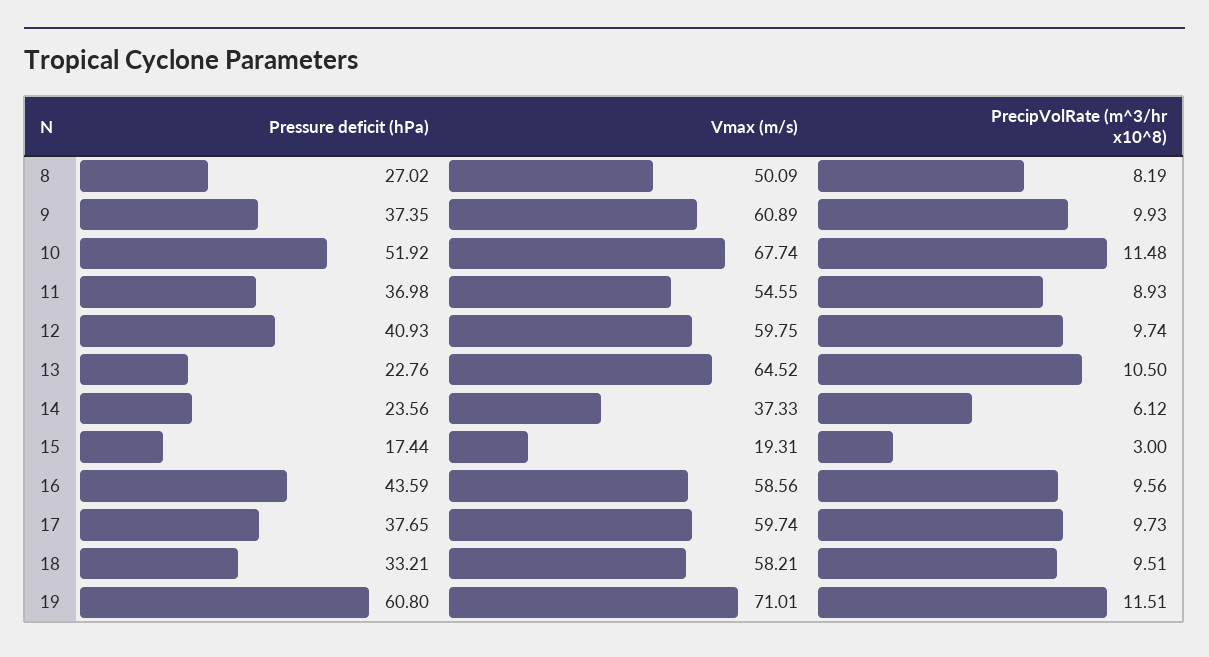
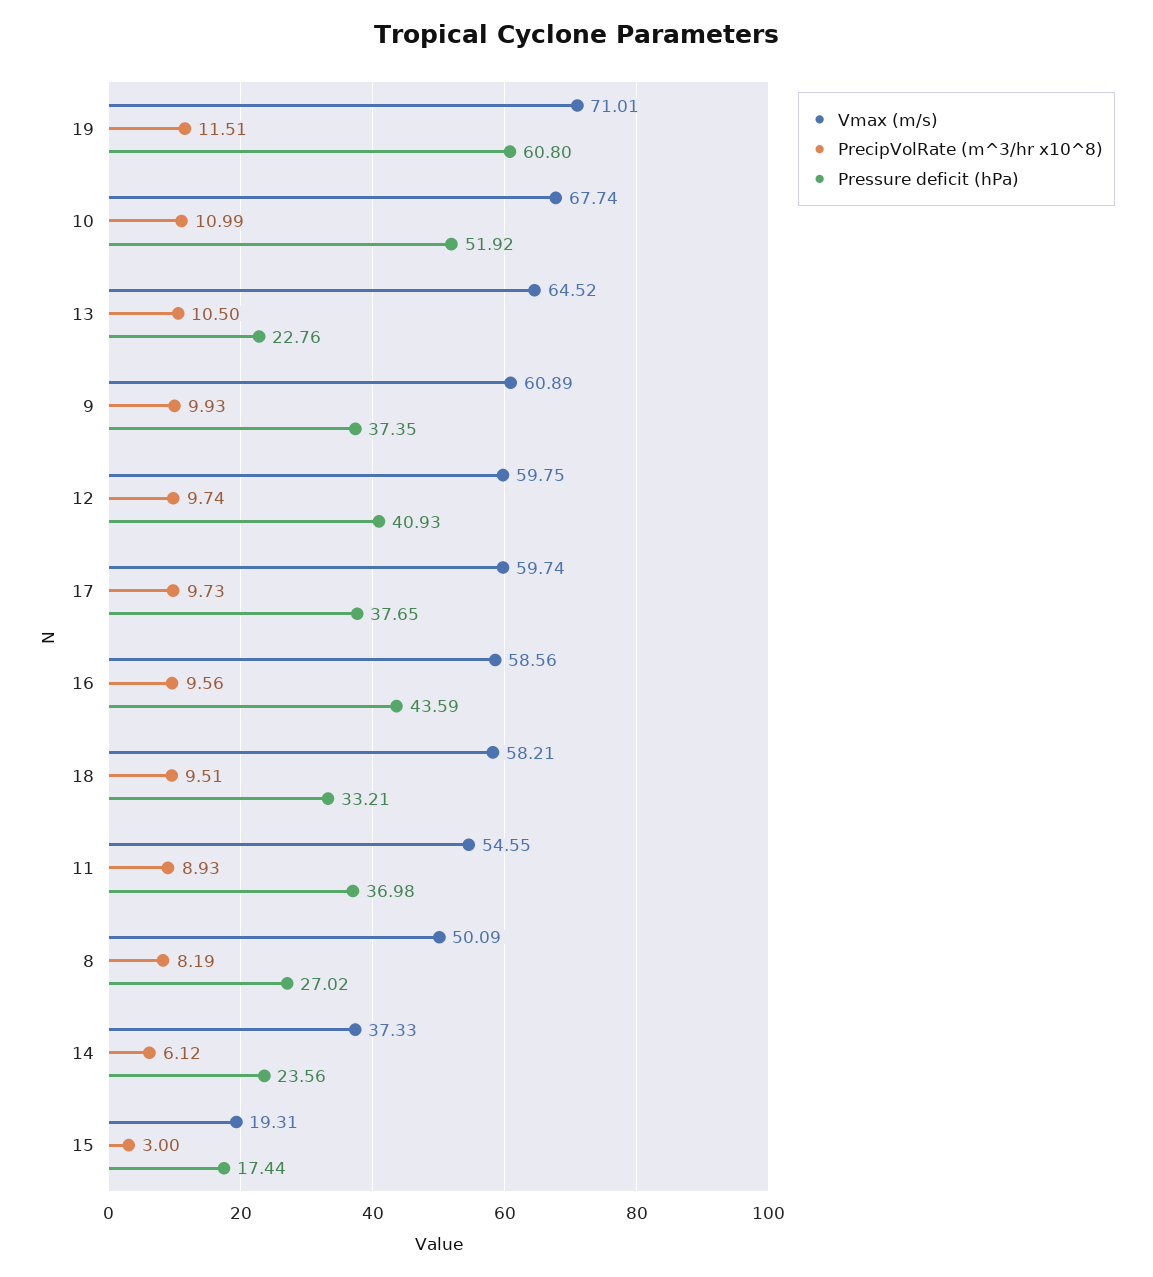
  {
    "Pressure deficit (hPa)": {
      "8": 27.02,
      "9": 37.35,
      "10": 51.92,
      "11": 36.98,
      "12": 40.93,
      "13": 22.76,
      "14": 23.56,
      "15": 17.44,
      "16": 43.59,
      "17": 37.65,
      "18": 33.21,
      "19": 60.8
    },
    "Vmax (m/s)": {
      "8": 50.09,
      "9": 60.89,
      "10": 67.74,
      "11": 54.55,
      "12": 59.75,
      "13": 64.52,
      "14": 37.33,
      "15": 19.31,
      "16": 58.56,
      "17": 59.74,
      "18": 58.21,
      "19": 71.01
    },
    "PrecipVolRate (m^3/hr x10^8)": {
      "8": 8.19,
      "9": 9.93,
-     "10": 11.48,
+     "10": 10.99,
      "11": 8.93,
      "12": 9.74,
      "13": 10.5,
      "14": 6.12,
      "15": 3,
      "16": 9.56,
      "17": 9.73,
      "18": 9.51,
      "19": 11.51
    }
  }

